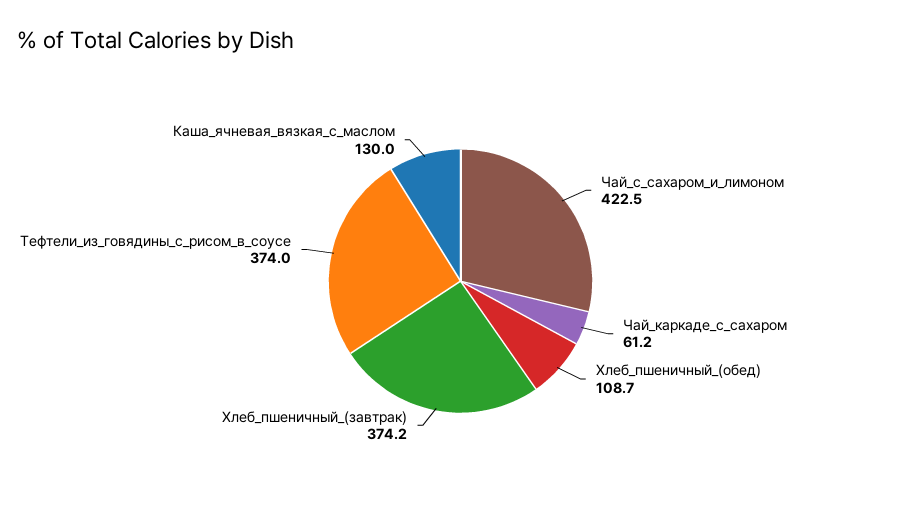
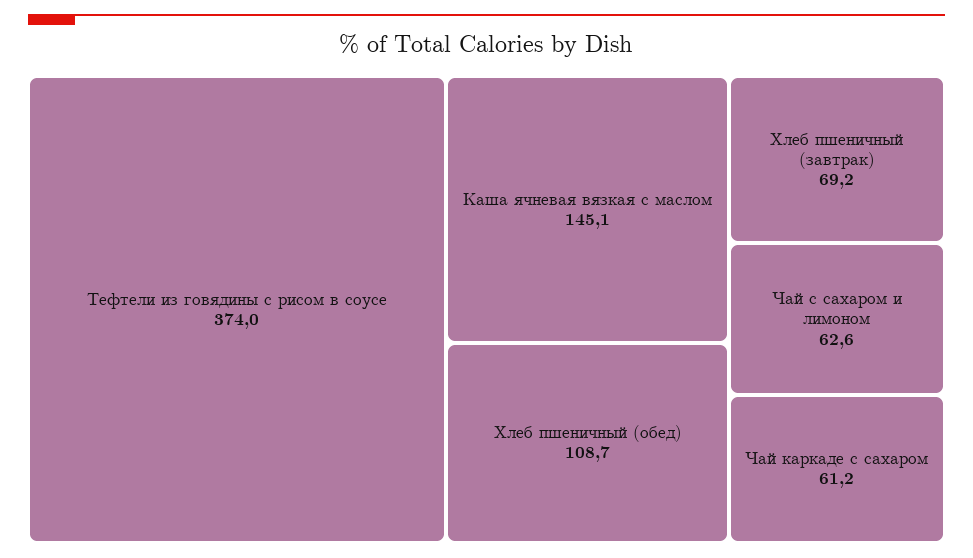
  {
-   "Чай_с_сахаром_и_лимоном": 422.5,
+   "Чай_с_сахаром_и_лимоном": 62.6,
    "Чай_каркаде_с_сахаром": 61.2,
    "Хлеб_пшеничный_(обед)": 108.7,
-   "Хлеб_пшеничный_(завтрак)": 374.2,
+   "Хлеб_пшеничный_(завтрак)": 69.2,
    "Тефтели_из_говядины_с_рисом_в_соусе": 374,
-   "Каша_ячневая_вязкая_с_маслом": 130
+   "Каша_ячневая_вязкая_с_маслом": 145.1
  }

